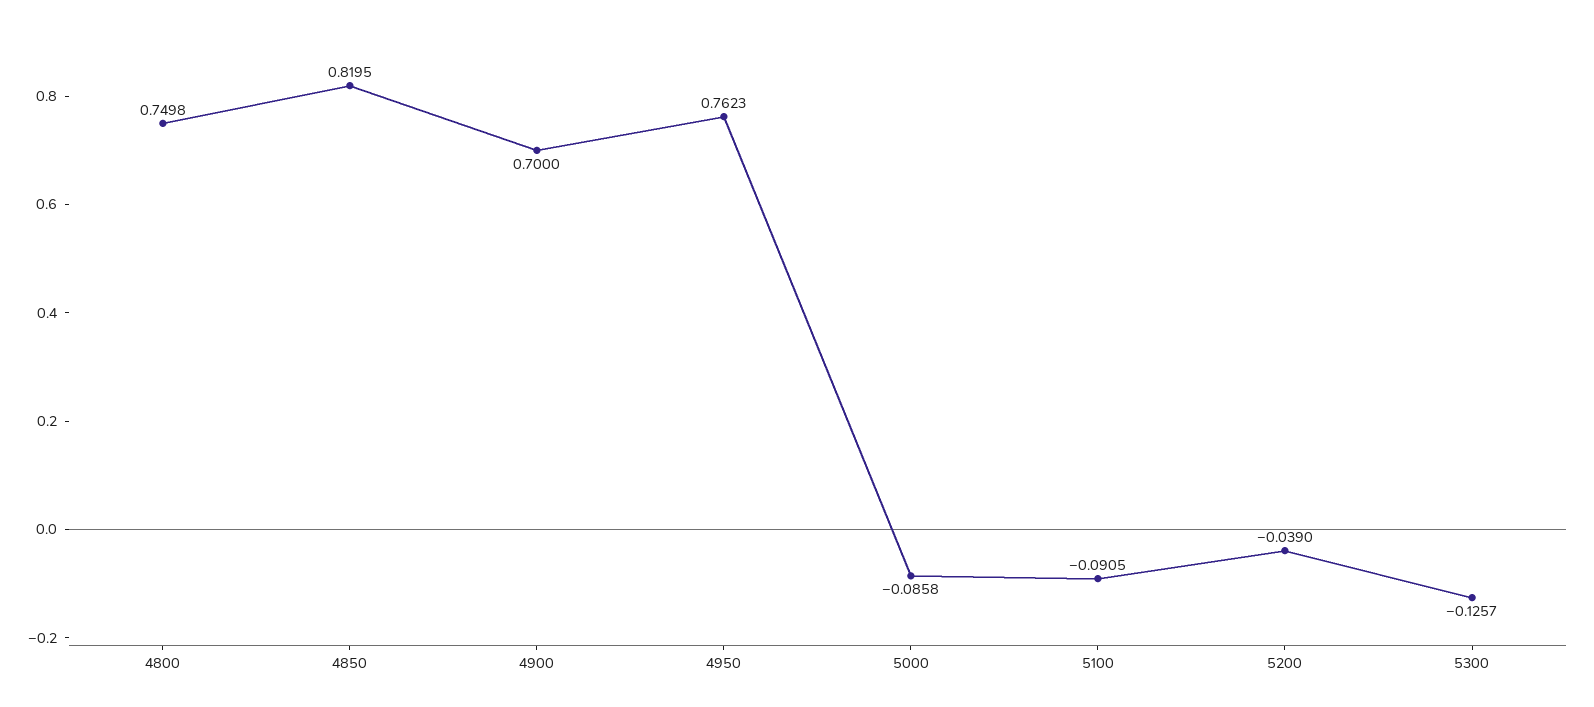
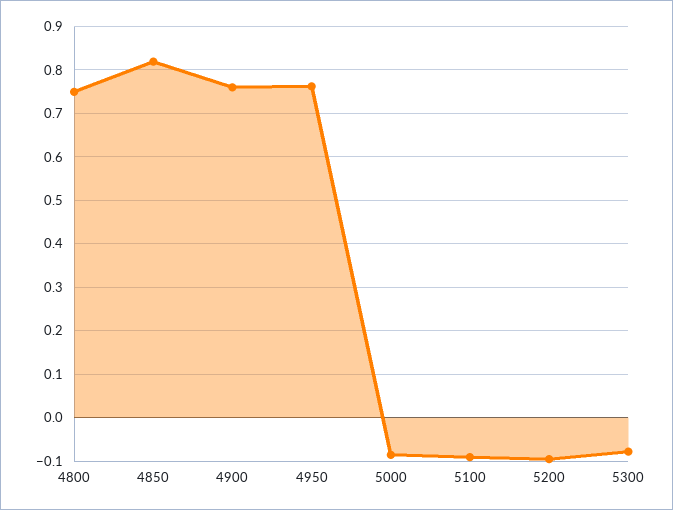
  {
    "4800": 0.7498,
    "4850": 0.8195,
-   "4900": 0.7,
+   "4900": 0.76,
    "4950": 0.7623,
    "5000": -0.0858,
    "5100": -0.0905,
-   "5200": -0.039,
+   "5200": -0.1,
-   "5300": -0.1257
+   "5300": -0.08
  }

